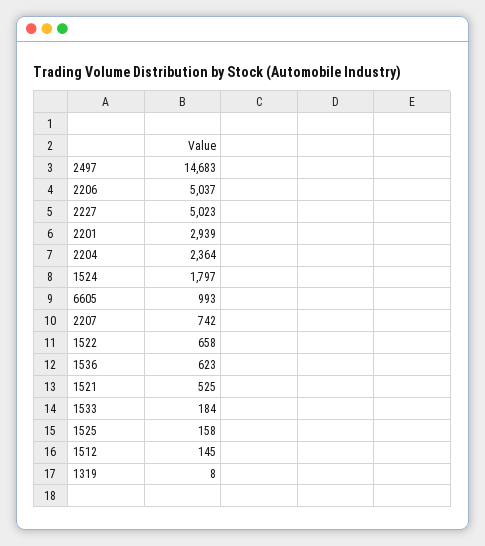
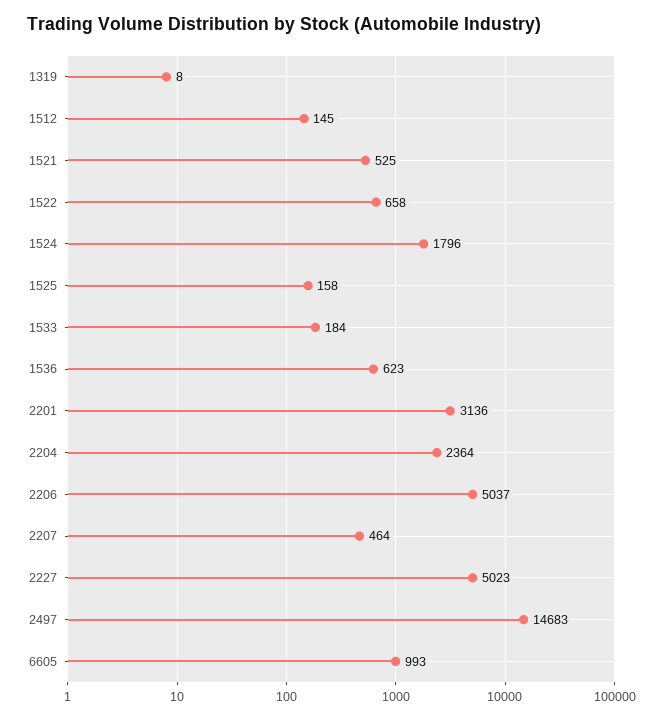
  {
    "2497": 14683,
    "2206": 5037,
    "2227": 5023,
-   "2201": 2939,
+   "2201": 3136,
    "2204": 2364,
-   "1524": 1797,
+   "1524": 1796,
    "6605": 993,
-   "2207": 742,
+   "2207": 464,
    "1522": 658,
    "1536": 623,
    "1521": 525,
    "1533": 184,
    "1525": 158,
    "1512": 145,
    "1319": 8
  }

